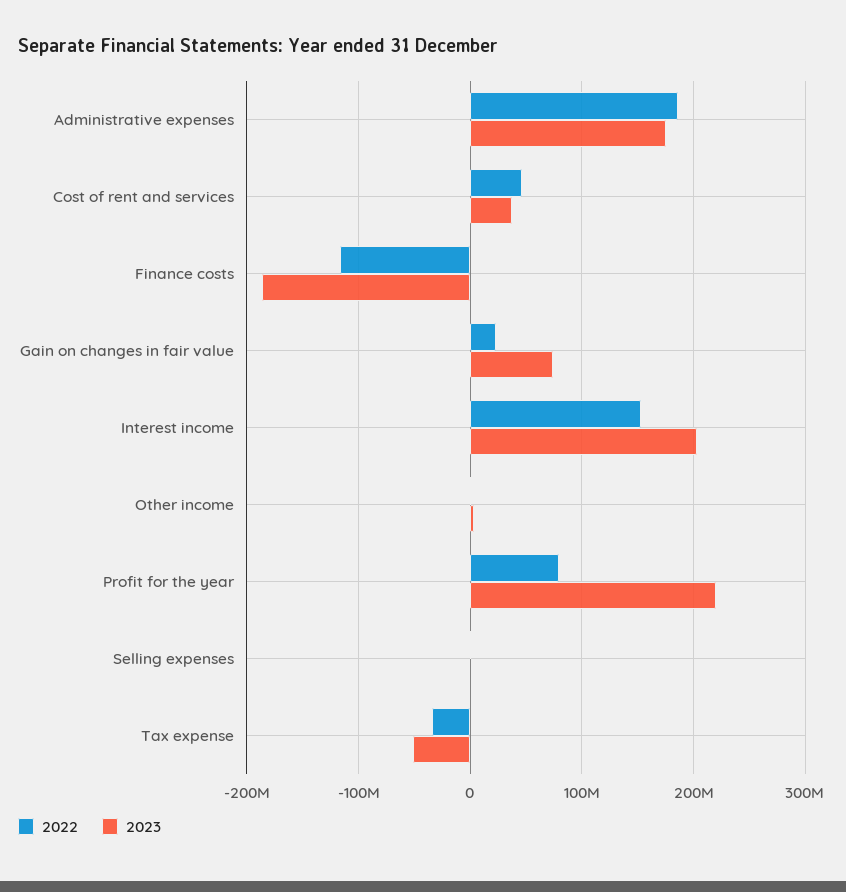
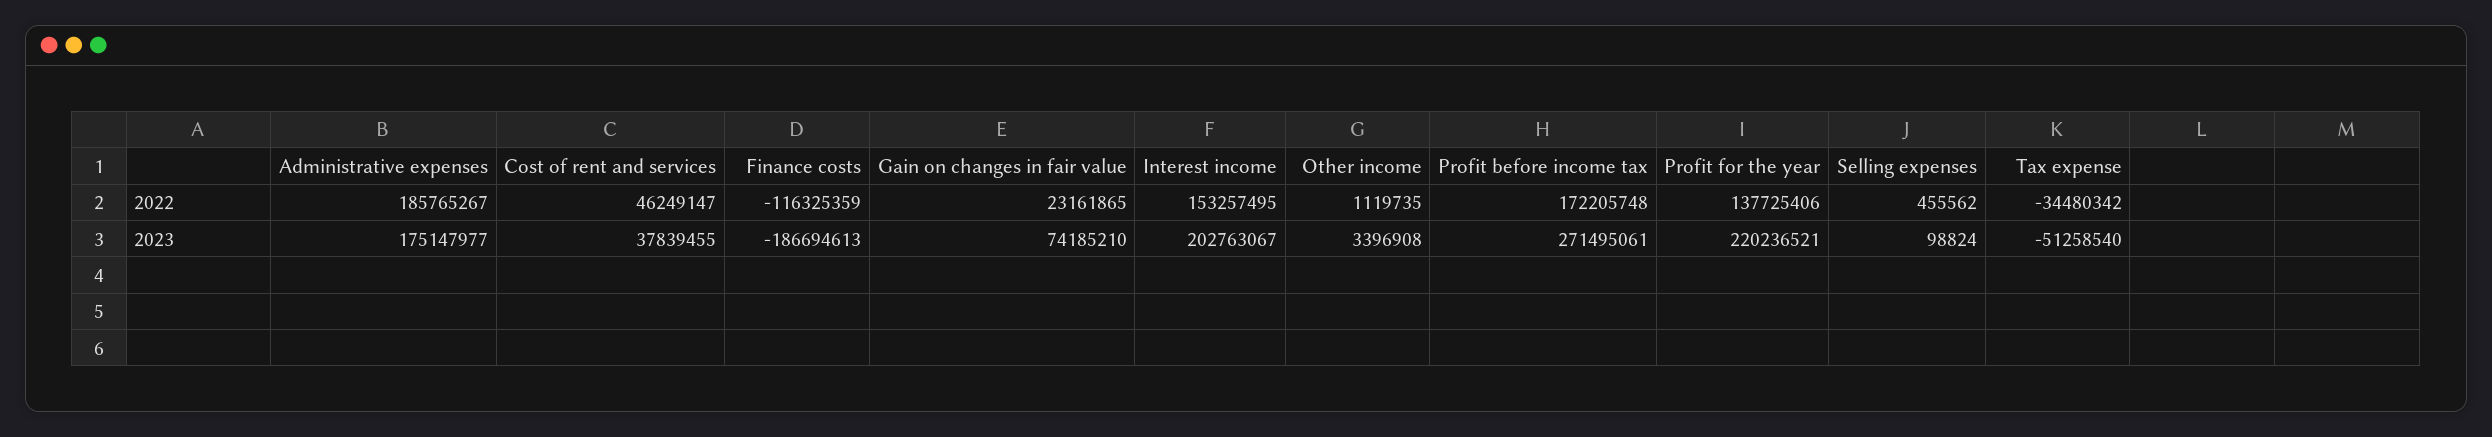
  {
    "2022": {
      "Administrative expenses": 185765267,
      "Cost of rent and services": 46249147,
      "Finance costs": -116325359,
      "Gain on changes in fair value": 23161865,
      "Interest income": 153257495,
      "Other income": 1119735,
-     "Profit for the year": 80000000,
+     "Profit for the year": 137725406,
      "Selling expenses": 455562,
-     "Tax expense": -34480342
+     "Tax expense": -34480342,
+     "Profit before income tax": 172205748
    },
    "2023": {
      "Administrative expenses": 175147977,
      "Cost of rent and services": 37839455,
      "Finance costs": -186694613,
      "Gain on changes in fair value": 74185210,
      "Interest income": 202763067,
      "Other income": 3396908,
      "Profit for the year": 220236521,
      "Selling expenses": 98824,
-     "Tax expense": -51258540
+     "Tax expense": -51258540,
+     "Profit before income tax": 271495061
    }
  }

